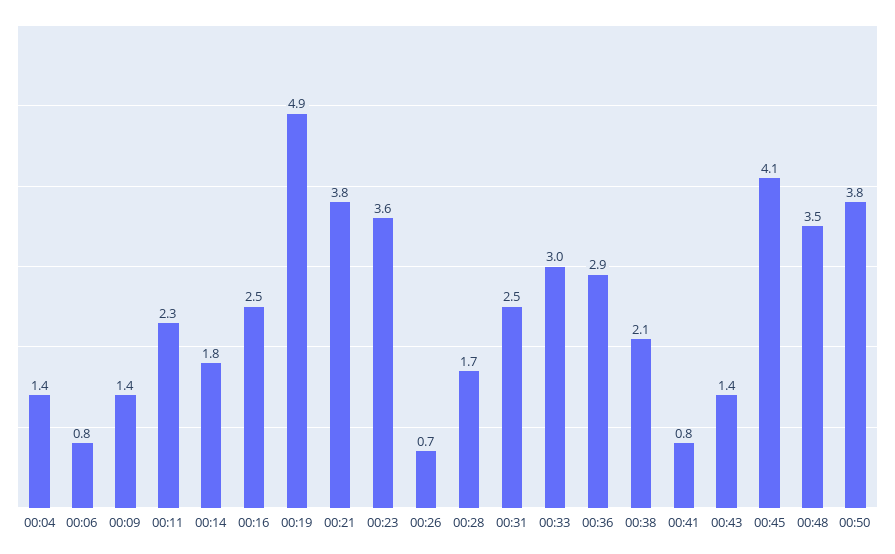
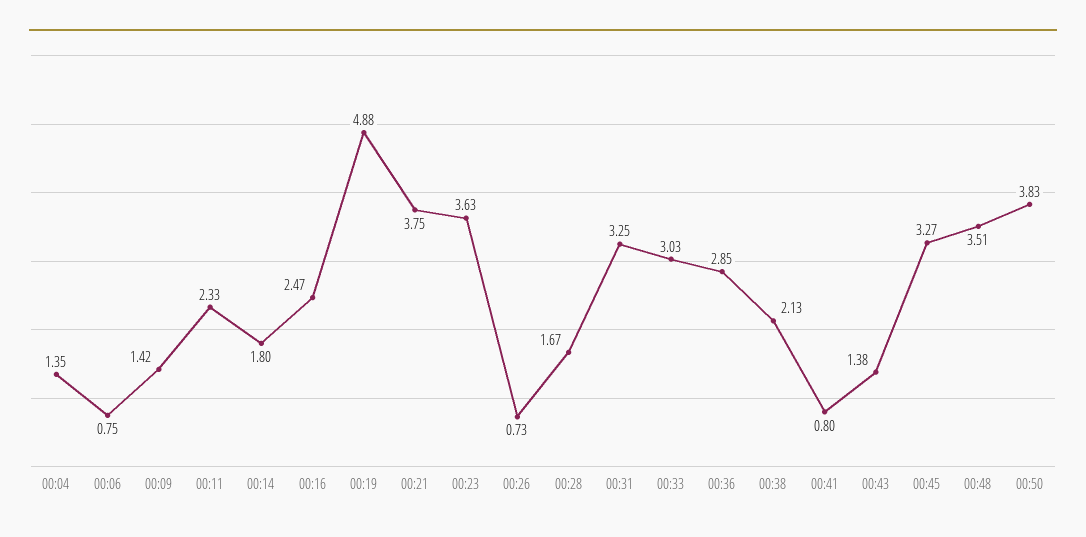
  {
    "00:04": 1.35,
    "00:06": 0.75,
    "00:09": 1.42,
    "00:11": 2.33,
    "00:14": 1.8,
    "00:16": 2.47,
    "00:19": 4.88,
    "00:21": 3.75,
    "00:23": 3.63,
    "00:26": 0.73,
    "00:28": 1.67,
-   "00:31": 2.5,
+   "00:31": 3.25,
    "00:33": 3.03,
    "00:36": 2.85,
    "00:38": 2.13,
    "00:41": 0.8,
    "00:43": 1.38,
-   "00:45": 4.1,
+   "00:45": 3.27,
    "00:48": 3.51,
    "00:50": 3.83
  }

